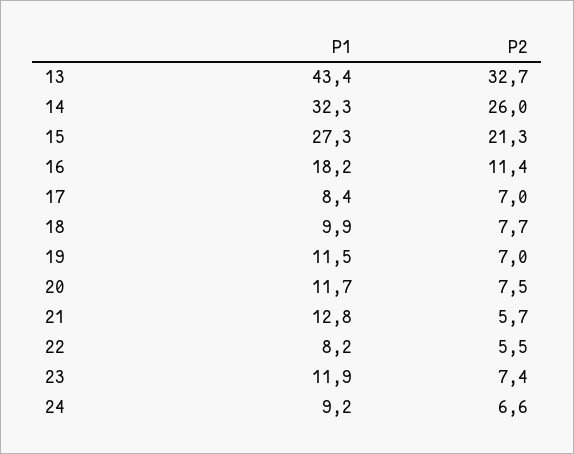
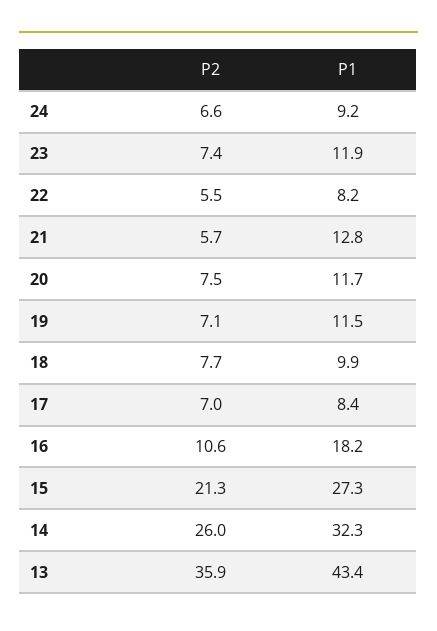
  {
    "P1": {
      "13": 43.4,
      "14": 32.3,
      "15": 27.3,
      "16": 18.2,
      "17": 8.4,
      "18": 9.9,
      "19": 11.5,
      "20": 11.7,
      "21": 12.8,
      "22": 8.2,
      "23": 11.9,
      "24": 9.2
    },
    "P2": {
-     "13": 32.7,
+     "13": 35.9,
      "14": 26,
      "15": 21.3,
-     "16": 11.4,
+     "16": 10.6,
      "17": 7,
      "18": 7.7,
-     "19": 7,
+     "19": 7.1,
      "20": 7.5,
      "21": 5.7,
      "22": 5.5,
      "23": 7.4,
      "24": 6.6
    }
  }

